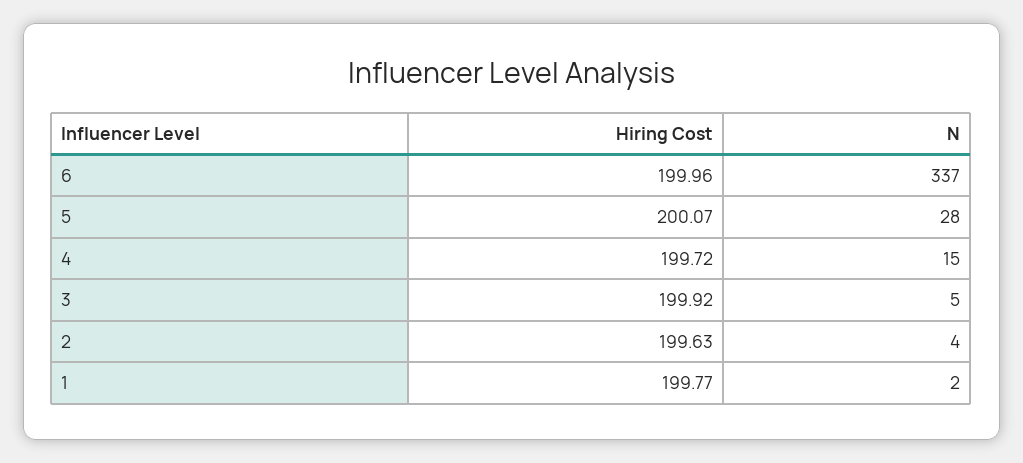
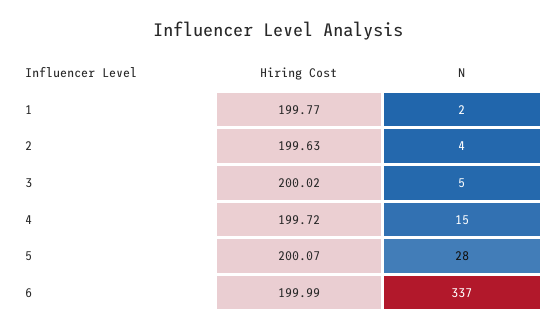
  {
    "Hiring Cost": {
-     "6": 199.96,
+     "6": 199.99,
      "5": 200.07,
      "4": 199.72,
-     "3": 199.92,
+     "3": 200.02,
      "2": 199.63,
      "1": 199.77
    },
    "N": {
      "6": 337,
      "5": 28,
      "4": 15,
      "3": 5,
      "2": 4,
      "1": 2
    }
  }

